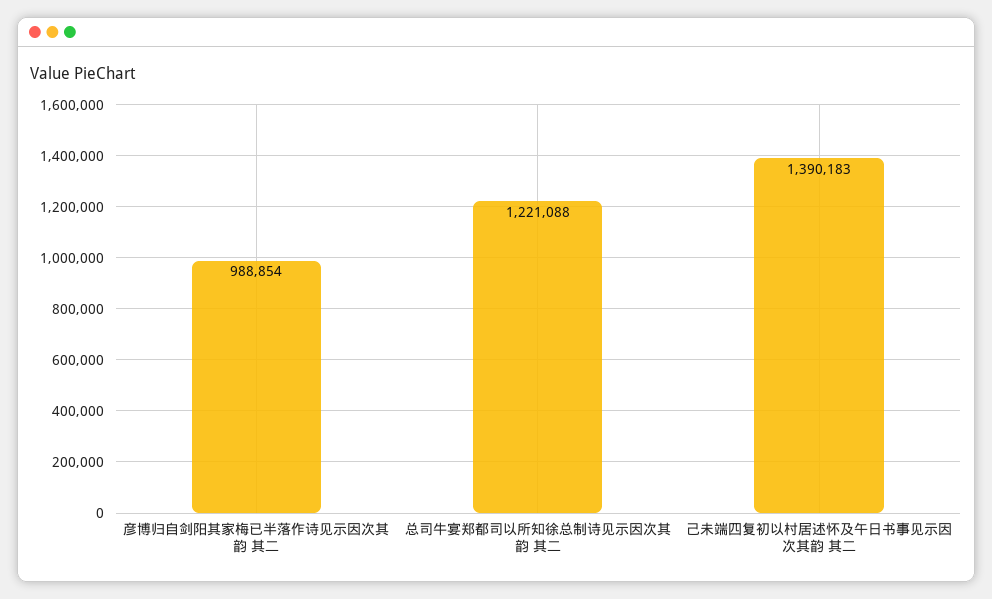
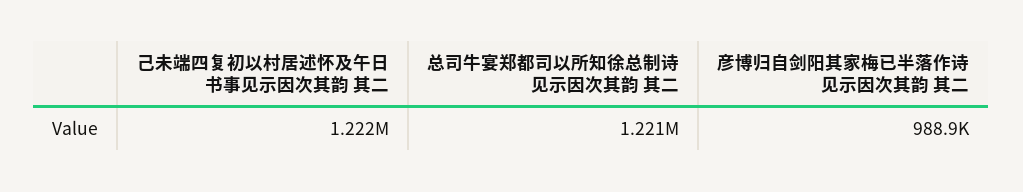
  {
    "彦博归自剑阳其家梅已半落作诗见示因次其韵 其二": 988854,
    "总司牛宴郑都司以所知徐总制诗见示因次其韵 其二": 1221088,
-   "己未端四复初以村居述怀及午日书事见示因次其韵 其二": 1390183
+   "己未端四复初以村居述怀及午日书事见示因次其韵 其二": 1222000
  }

